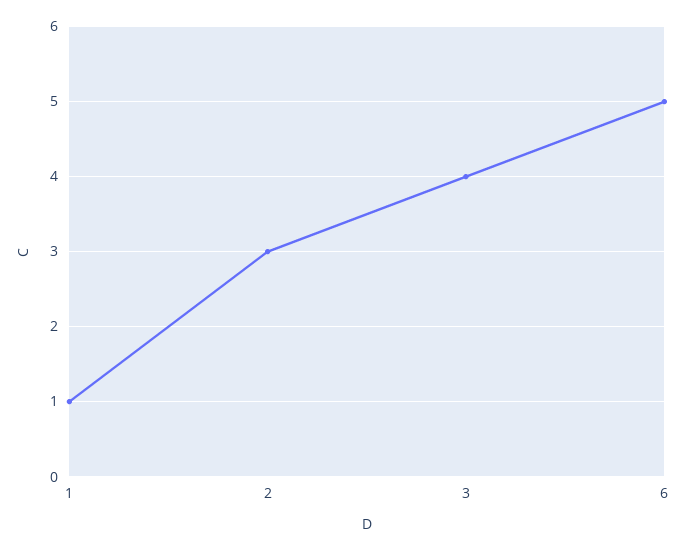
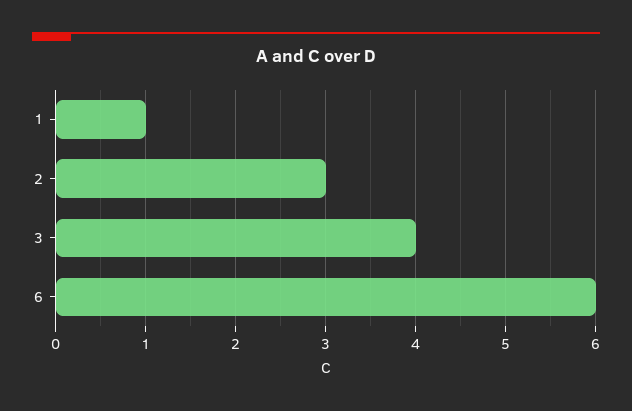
  {
    "1": 1,
    "2": 3,
    "3": 4,
-   "6": 5
+   "6": 6
  }

